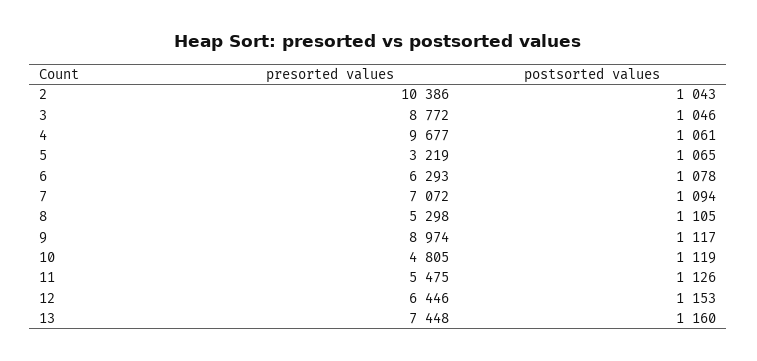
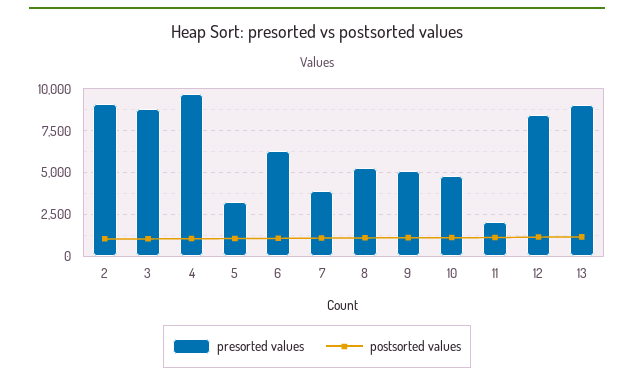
  {
    "presorted values": {
-     "2": 10386,
+     "2": 9000,
      "3": 8772,
      "4": 9677,
      "5": 3219,
      "6": 6293,
-     "7": 7072,
+     "7": 4000,
      "8": 5298,
-     "9": 8974,
+     "9": 5000,
      "10": 4805,
-     "11": 5475,
+     "11": 2000,
-     "12": 6446,
+     "12": 8500,
-     "13": 7448
+     "13": 9000
    },
    "postsorted values": {
      "2": 1043,
      "3": 1046,
      "4": 1061,
      "5": 1065,
      "6": 1078,
      "7": 1094,
      "8": 1105,
      "9": 1117,
      "10": 1119,
      "11": 1126,
      "12": 1153,
      "13": 1160
    }
  }

